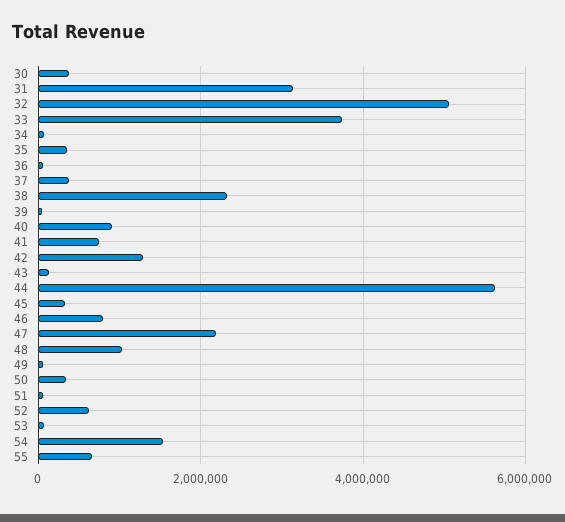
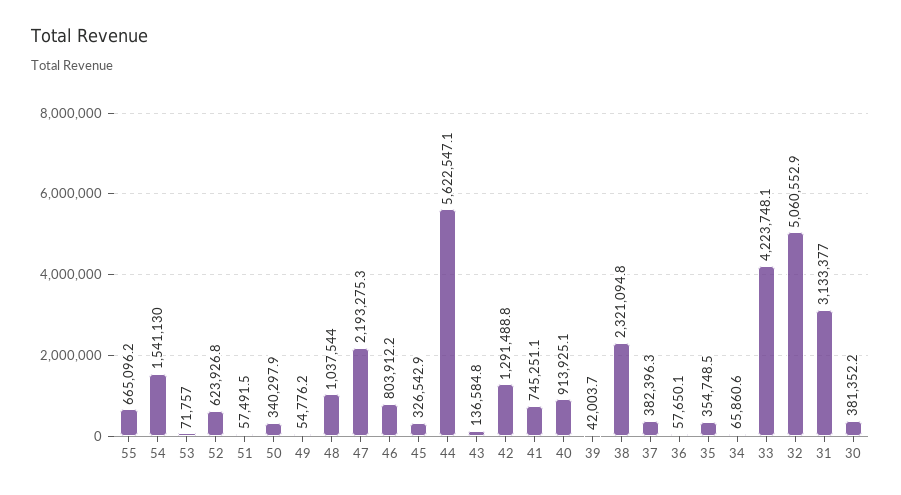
  {
    "30": 381352.2,
    "31": 3133377,
    "32": 5060552.9,
-   "33": 3800000,
+   "33": 4223748.1,
    "34": 65860.6,
    "35": 354748.5,
    "36": 57650.1,
    "37": 382396.3,
    "38": 2321094.8,
    "39": 42003.7,
    "40": 913925.1,
    "41": 745251.1,
    "42": 1291488.8,
    "43": 136584.8,
    "44": 5622547.1,
    "45": 326542.9,
    "46": 803912.2,
    "47": 2193275.3,
    "48": 1037544,
    "49": 54776.2,
    "50": 340297.9,
    "51": 57491.5,
    "52": 623926.8,
    "53": 71757,
    "54": 1541130,
    "55": 665096.2
  }

